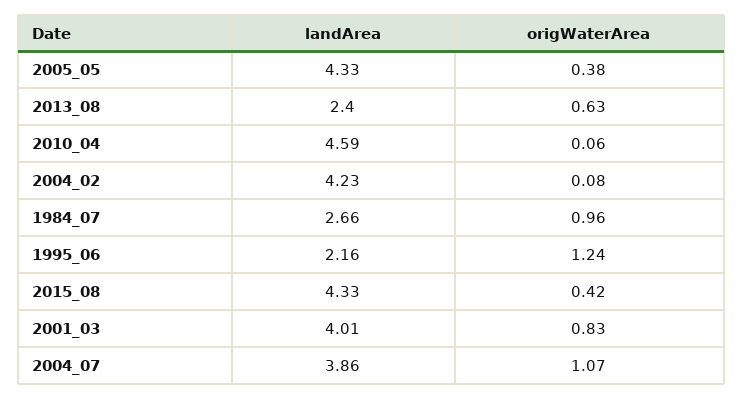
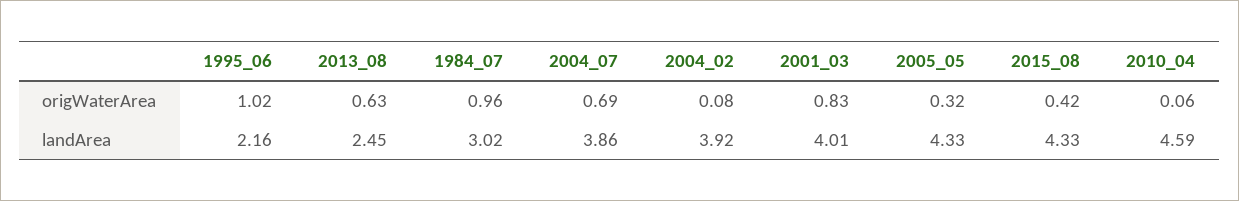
  {
    "landArea": {
      "2005_05": 4.33,
-     "2013_08": 2.4,
+     "2013_08": 2.45,
      "2010_04": 4.59,
-     "2004_02": 4.23,
+     "2004_02": 3.92,
-     "1984_07": 2.66,
+     "1984_07": 3.02,
      "1995_06": 2.16,
      "2015_08": 4.33,
      "2001_03": 4.01,
      "2004_07": 3.86
    },
    "origWaterArea": {
-     "2005_05": 0.38,
+     "2005_05": 0.32,
      "2013_08": 0.63,
      "2010_04": 0.06,
      "2004_02": 0.08,
      "1984_07": 0.96,
-     "1995_06": 1.24,
+     "1995_06": 1.02,
      "2015_08": 0.42,
      "2001_03": 0.83,
-     "2004_07": 1.07
+     "2004_07": 0.69
    }
  }

